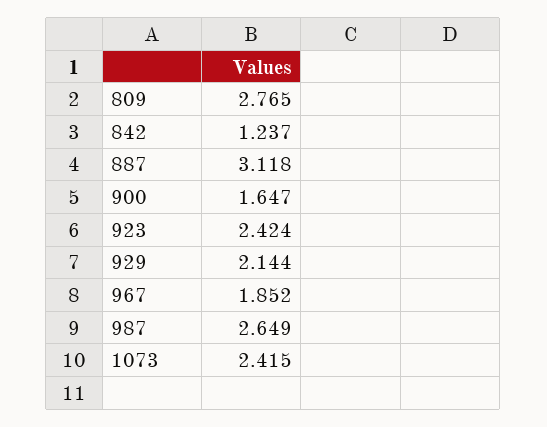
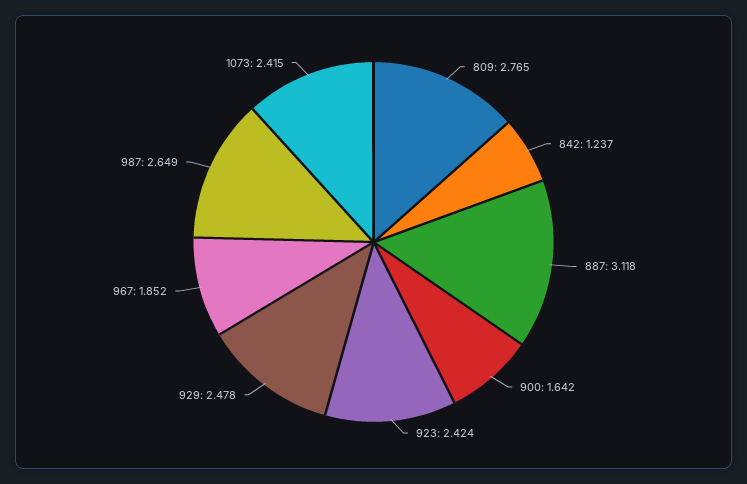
  {
    "809": 2.765,
    "842": 1.237,
    "887": 3.118,
-   "900": 1.647,
+   "900": 1.642,
    "923": 2.424,
-   "929": 2.144,
+   "929": 2.478,
    "967": 1.852,
    "987": 2.649,
    "1073": 2.415
  }

